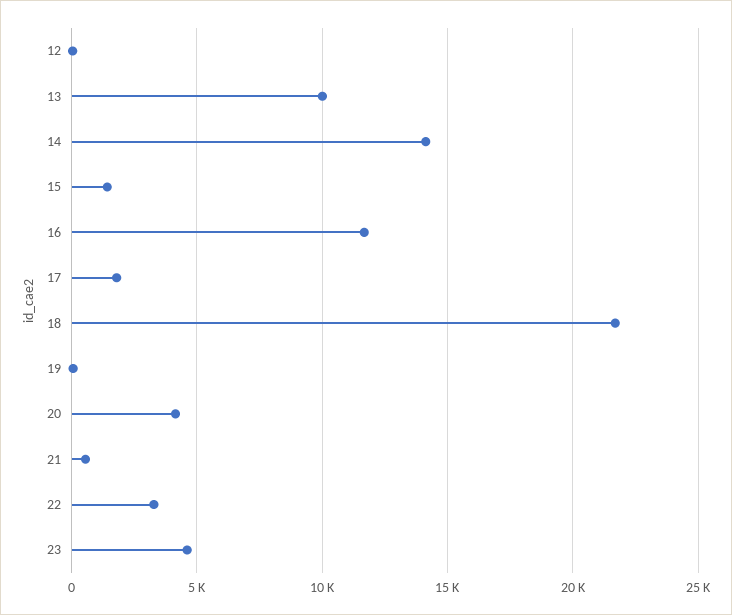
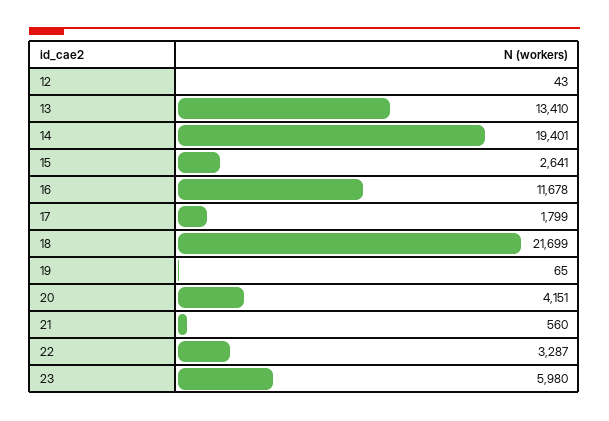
  {
    "12": 43,
-   "13": 10000,
+   "13": 13410,
-   "14": 14000,
+   "14": 19401,
-   "15": 1500,
+   "15": 2641,
    "16": 11678,
    "17": 1799,
    "18": 21699,
    "19": 65,
    "20": 4151,
    "21": 560,
    "22": 3287,
-   "23": 4500
+   "23": 5980
  }

